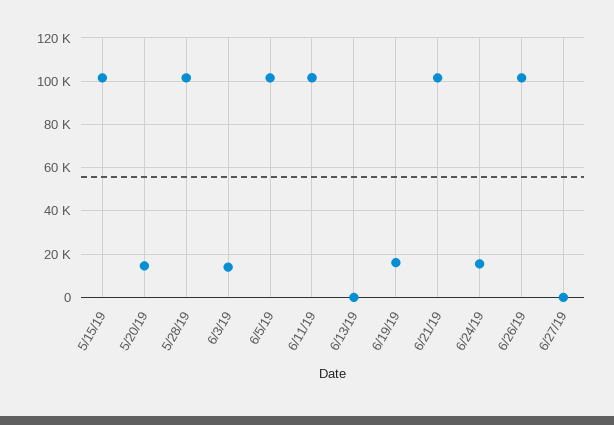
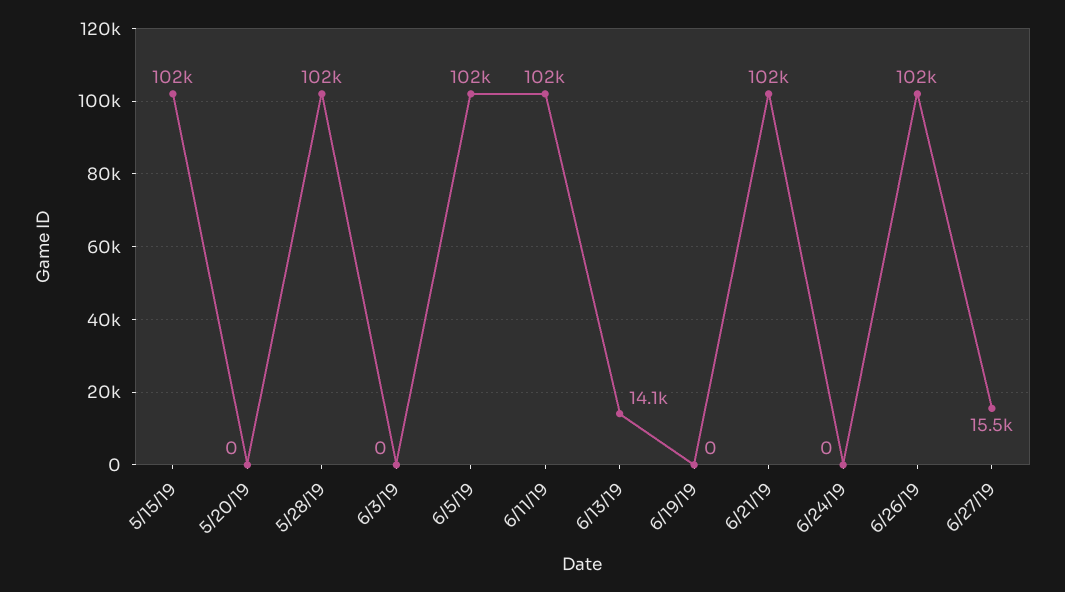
  {
    "5/15/19": 102000,
-   "5/20/19": 15000,
+   "5/20/19": 0,
    "5/28/19": 102000,
-   "6/3/19": 15000,
+   "6/3/19": 0,
    "6/5/19": 102000,
    "6/11/19": 102000,
-   "6/13/19": 0,
+   "6/13/19": 14100,
-   "6/19/19": 15000,
+   "6/19/19": 0,
    "6/21/19": 102000,
-   "6/24/19": 15000,
+   "6/24/19": 0,
    "6/26/19": 102000,
-   "6/27/19": 0
+   "6/27/19": 15500
  }

